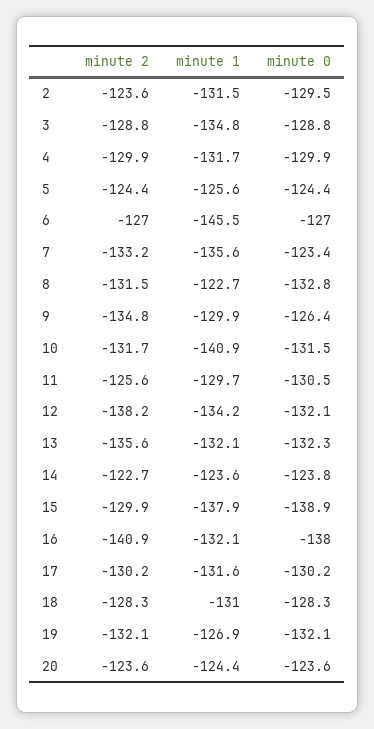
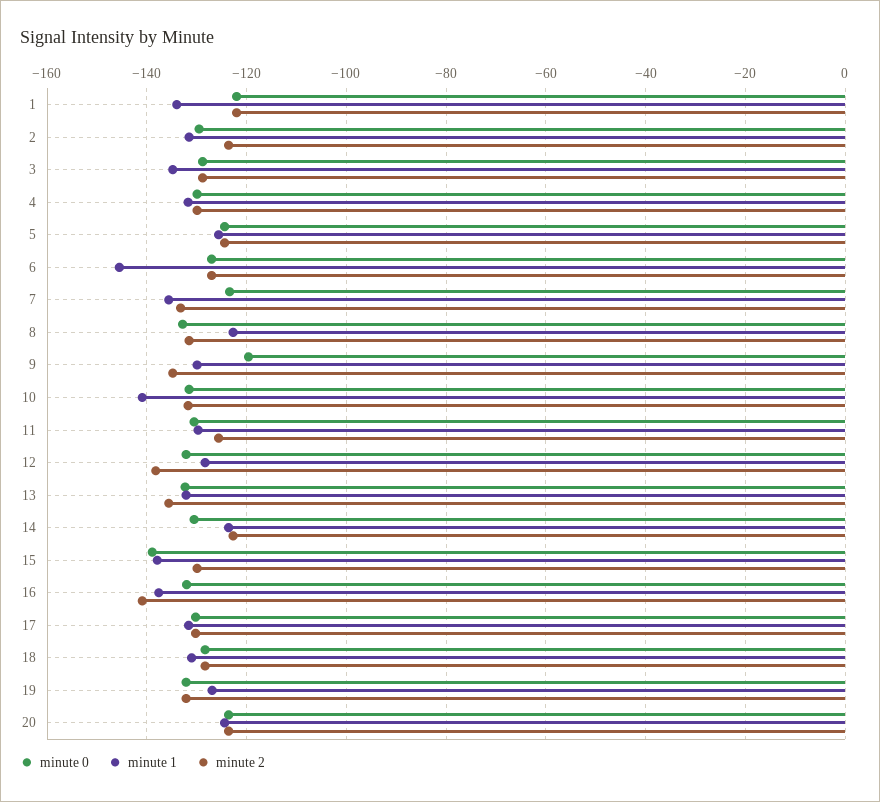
  {
    "minute 2": {
      "2": -123.6,
      "3": -128.8,
      "4": -129.9,
      "5": -124.4,
      "6": -127,
      "7": -133.2,
      "8": -131.5,
      "9": -134.8,
      "10": -131.7,
      "11": -125.6,
      "12": -138.2,
      "13": -135.6,
      "14": -122.7,
      "15": -129.9,
      "16": -140.9,
      "17": -130.2,
      "18": -128.3,
      "19": -132.1,
-     "20": -123.6
+     "20": -123.6,
+     "1": -122
    },
    "minute 1": {
      "2": -131.5,
      "3": -134.8,
      "4": -131.7,
      "5": -125.6,
      "6": -145.5,
      "7": -135.6,
      "8": -122.7,
      "9": -129.9,
      "10": -140.9,
      "11": -129.7,
-     "12": -134.2,
+     "12": -128,
      "13": -132.1,
      "14": -123.6,
      "15": -137.9,
-     "16": -132.1,
+     "16": -138,
      "17": -131.6,
      "18": -131,
      "19": -126.9,
-     "20": -124.4
+     "20": -124.4,
+     "1": -134
    },
    "minute 0": {
      "2": -129.5,
      "3": -128.8,
      "4": -129.9,
      "5": -124.4,
      "6": -127,
      "7": -123.4,
      "8": -132.8,
-     "9": -126.4,
+     "9": -120,
      "10": -131.5,
      "11": -130.5,
      "12": -132.1,
      "13": -132.3,
-     "14": -123.8,
+     "14": -130,
      "15": -138.9,
-     "16": -138,
+     "16": -132,
      "17": -130.2,
      "18": -128.3,
      "19": -132.1,
-     "20": -123.6
+     "20": -123.6,
+     "1": -122
    }
  }

